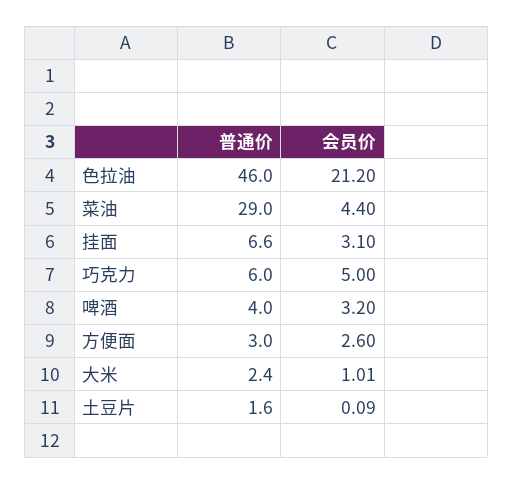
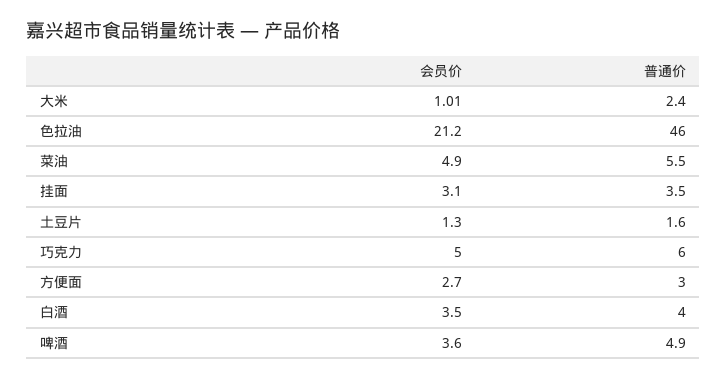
  {
    "普通价": {
      "色拉油": 46,
-     "菜油": 29,
+     "菜油": 5.5,
-     "挂面": 6.6,
+     "挂面": 3.5,
      "巧克力": 6,
-     "啤酒": 4,
+     "啤酒": 4.9,
      "方便面": 3,
      "大米": 2.4,
-     "土豆片": 1.6
+     "土豆片": 1.6,
+     "白酒": 4
    },
    "会员价": {
      "色拉油": 21.2,
-     "菜油": 4.4,
+     "菜油": 4.9,
      "挂面": 3.1,
      "巧克力": 5,
-     "啤酒": 3.2,
+     "啤酒": 3.6,
-     "方便面": 2.6,
+     "方便面": 2.7,
      "大米": 1.01,
-     "土豆片": 0.09
+     "土豆片": 1.3,
+     "白酒": 3.5
    }
  }

